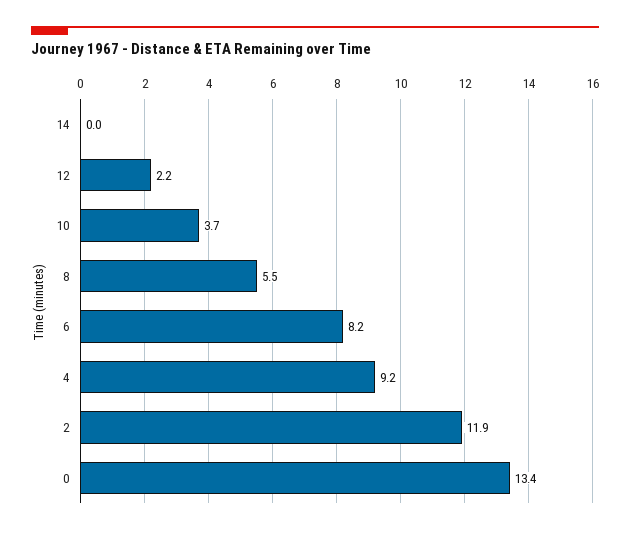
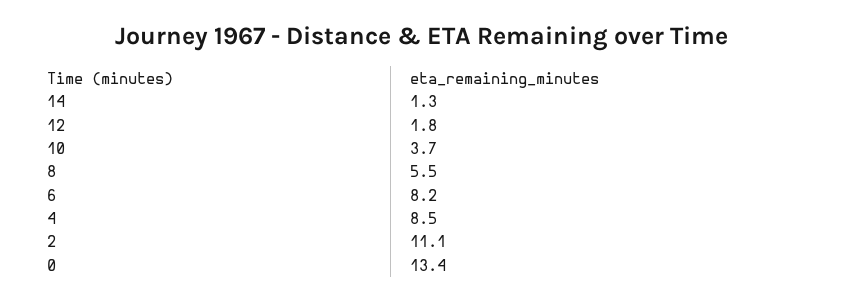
  {
-   "14": 0,
+   "14": 1.3,
-   "12": 2.2,
+   "12": 1.8,
    "10": 3.7,
    "8": 5.5,
    "6": 8.2,
-   "4": 9.2,
+   "4": 8.5,
-   "2": 11.9,
+   "2": 11.1,
    "0": 13.4
  }

